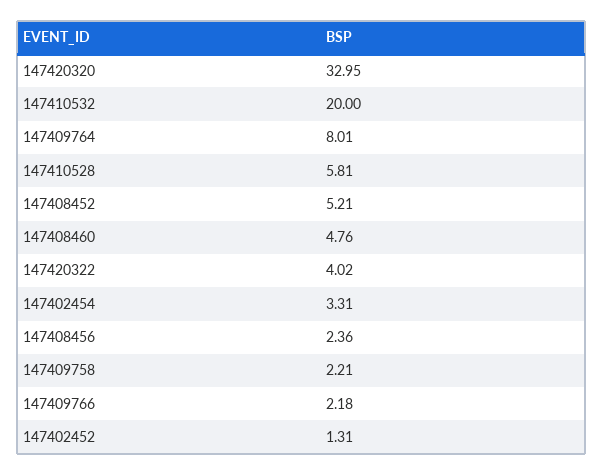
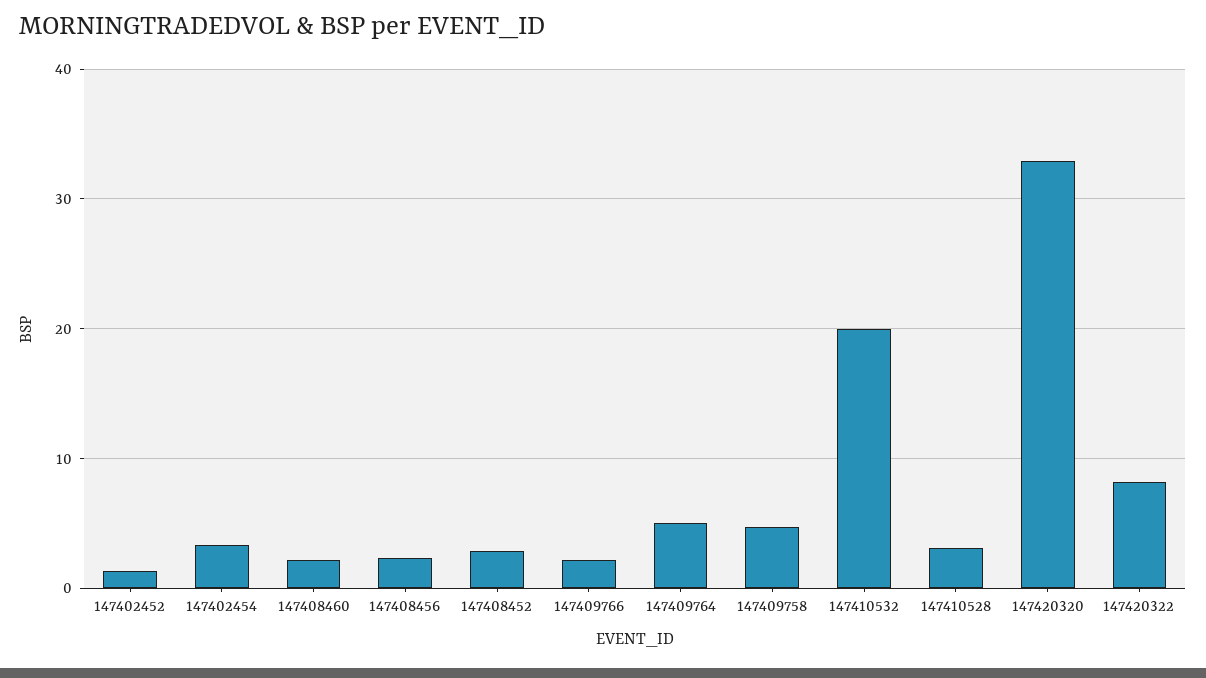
  {
    "147420320": 32.95,
    "147410532": 20,
-   "147409764": 8.01,
+   "147409764": 5,
-   "147410528": 5.81,
+   "147410528": 3,
-   "147408452": 5.21,
+   "147408452": 3,
-   "147408460": 4.76,
+   "147408460": 2,
-   "147420322": 4.02,
+   "147420322": 8,
    "147402454": 3.31,
    "147408456": 2.36,
-   "147409758": 2.21,
+   "147409758": 5,
    "147409766": 2.18,
    "147402452": 1.31
  }

